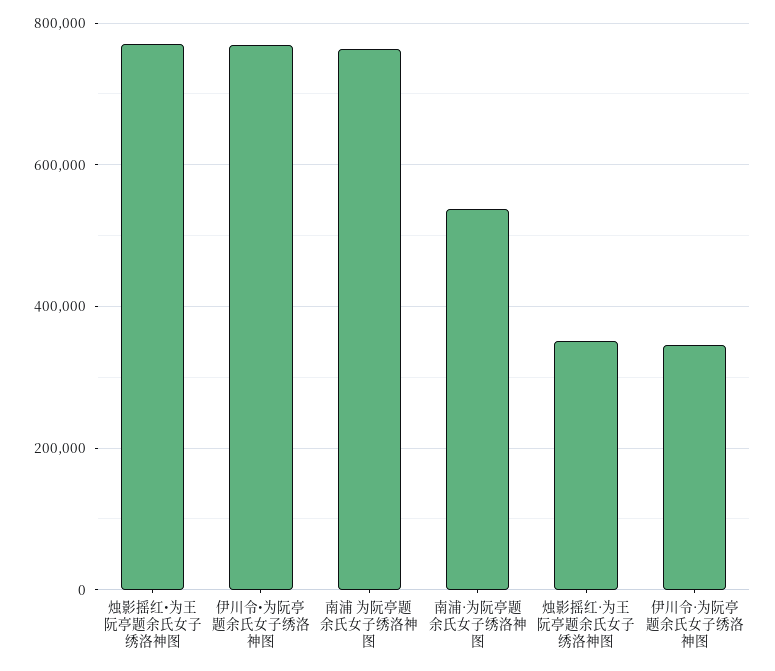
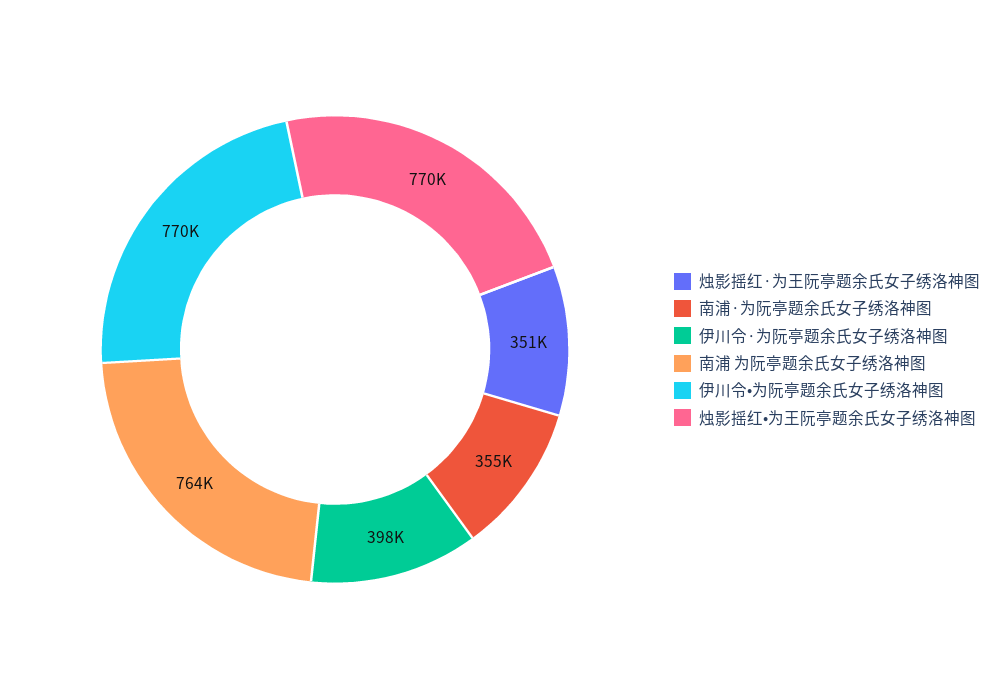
  {
    "烛影摇红•为王阮亭题余氏女子绣洛神图": 770000,
    "伊川令•为阮亭题余氏女子绣洛神图": 770000,
    "南浦 为阮亭题余氏女子绣洛神图": 764000,
-   "南浦·为阮亭题余氏女子绣洛神图": 540000,
+   "南浦·为阮亭题余氏女子绣洛神图": 355000,
    "烛影摇红·为王阮亭题余氏女子绣洛神图": 351000,
-   "伊川令·为阮亭题余氏女子绣洛神图": 340000
+   "伊川令·为阮亭题余氏女子绣洛神图": 398000
  }

